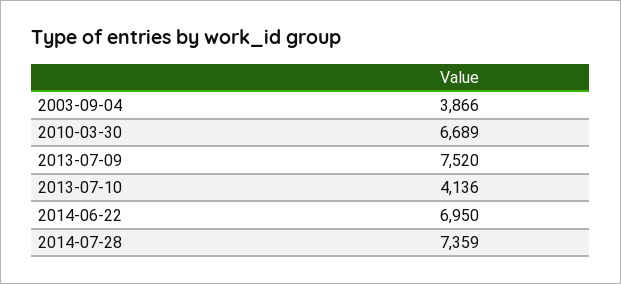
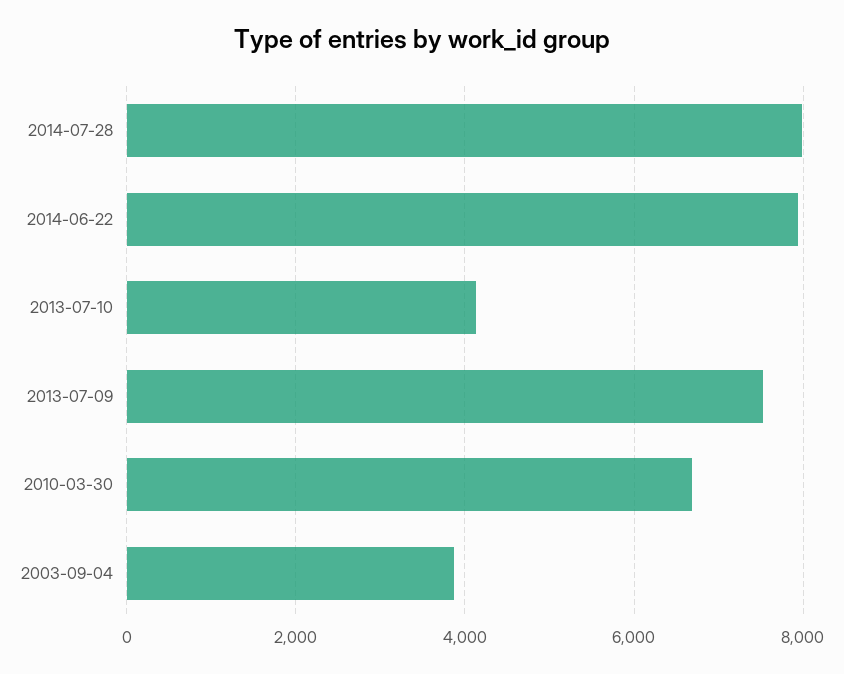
  {
    "2003-09-04": 3866,
    "2010-03-30": 6689,
    "2013-07-09": 7520,
    "2013-07-10": 4136,
-   "2014-06-22": 6950,
+   "2014-06-22": 8000,
-   "2014-07-28": 7359
+   "2014-07-28": 8000
  }

